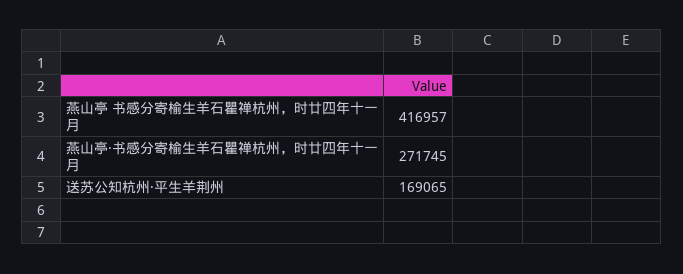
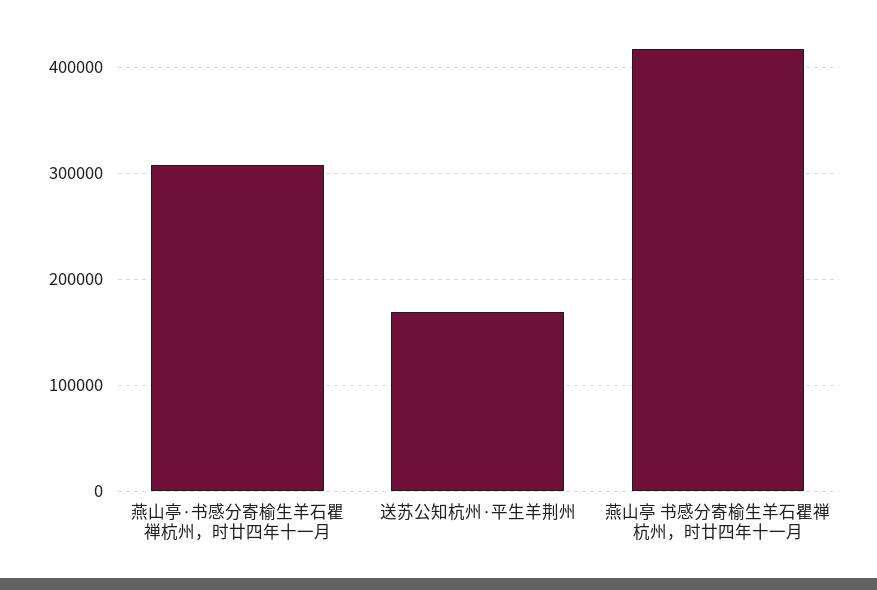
  {
    "燕山亭 书感分寄榆生羊石瞿禅杭州，时廿四年十一月": 416957,
-   "燕山亭·书感分寄榆生羊石瞿禅杭州，时廿四年十一月": 271745,
+   "燕山亭·书感分寄榆生羊石瞿禅杭州，时廿四年十一月": 310000,
    "送苏公知杭州·平生羊荆州": 169065
  }

